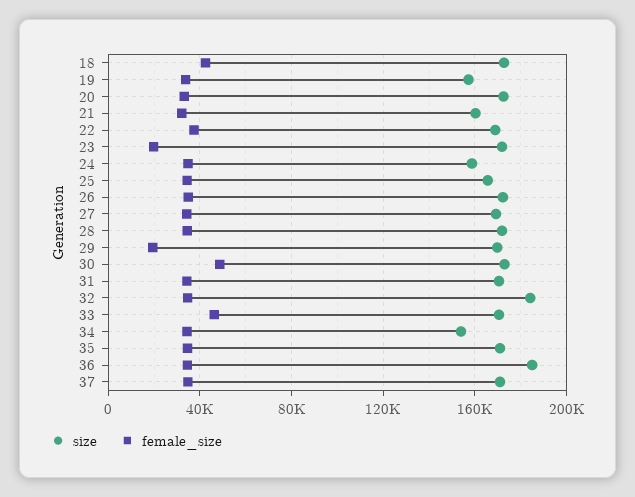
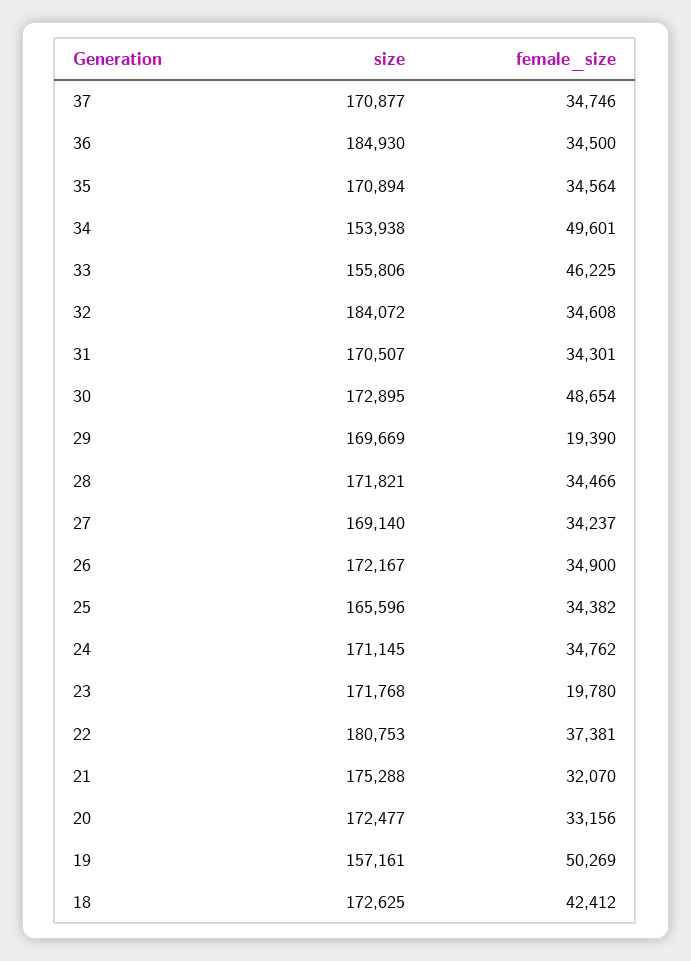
  {
    "size": {
      "18": 172625,
      "19": 157161,
      "20": 172477,
-     "21": 160000,
+     "21": 175288,
-     "22": 170000,
+     "22": 180753,
      "23": 171768,
-     "24": 160000,
+     "24": 171145,
      "25": 165596,
      "26": 172167,
      "27": 169140,
      "28": 171821,
      "29": 169669,
      "30": 172895,
      "31": 170507,
      "32": 184072,
-     "33": 170000,
+     "33": 155806,
      "34": 153938,
      "35": 170894,
      "36": 184930,
      "37": 170877
    },
    "female_size": {
      "18": 42412,
-     "19": 35000,
+     "19": 50269,
      "20": 33156,
      "21": 32070,
      "22": 37381,
      "23": 19780,
      "24": 34762,
      "25": 34382,
      "26": 34900,
      "27": 34237,
      "28": 34466,
      "29": 19390,
      "30": 48654,
      "31": 34301,
      "32": 34608,
      "33": 46225,
-     "34": 35000,
+     "34": 49601,
      "35": 34564,
      "36": 34500,
      "37": 34746
    }
  }

